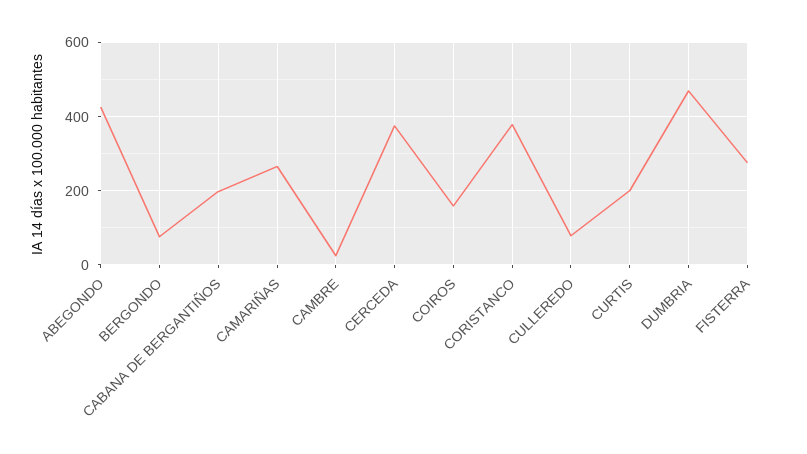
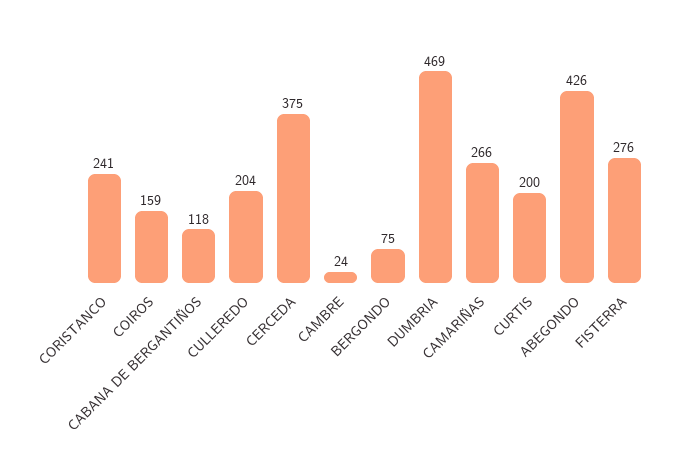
  {
    "ABEGONDO": 426,
    "BERGONDO": 75,
-   "CABANA DE BERGANTIÑOS": 200,
+   "CABANA DE BERGANTIÑOS": 118,
    "CAMARIÑAS": 266,
    "CAMBRE": 24,
    "CERCEDA": 375,
    "COIROS": 159,
-   "CORISTANCO": 380,
+   "CORISTANCO": 241,
-   "CULLEREDO": 80,
+   "CULLEREDO": 204,
    "CURTIS": 200,
    "DUMBRIA": 469,
    "FISTERRA": 276
  }

